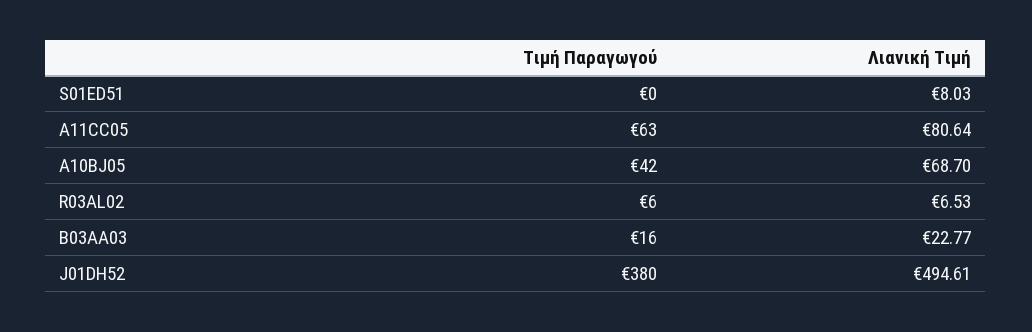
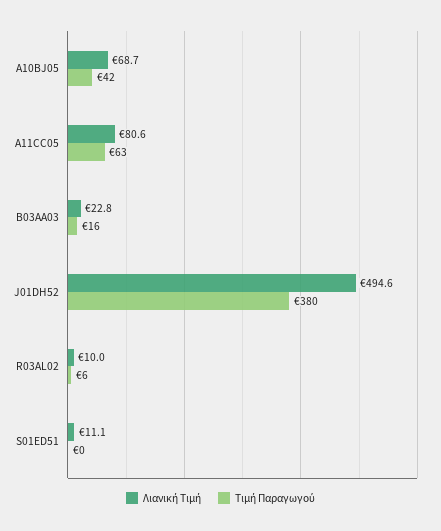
  {
    "Τιμή Παραγωγού": {
      "S01ED51": 0,
      "A11CC05": 63,
      "A10BJ05": 42,
      "R03AL02": 6,
      "B03AA03": 16,
      "J01DH52": 380
    },
    "Λιανική Τιμή": {
-     "S01ED51": 8.03,
+     "S01ED51": 11.1,
      "A11CC05": 80.64,
      "A10BJ05": 68.7,
-     "R03AL02": 6.53,
+     "R03AL02": 10,
      "B03AA03": 22.77,
      "J01DH52": 494.61
    }
  }

